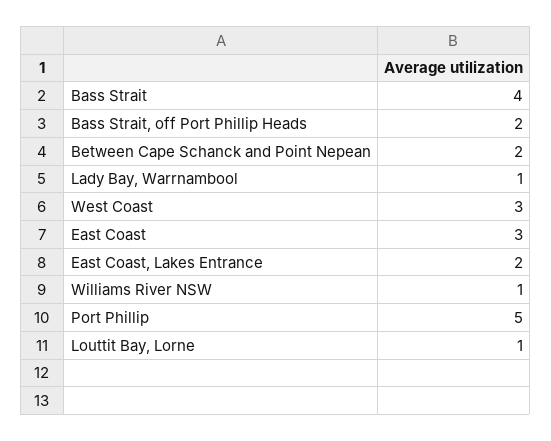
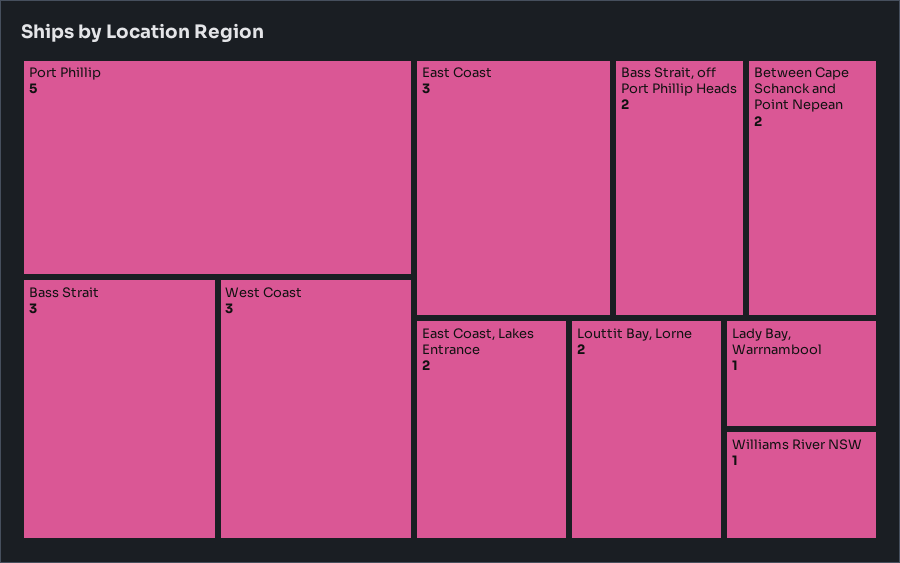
  {
-   "Bass Strait": 4,
+   "Bass Strait": 3,
    "Bass Strait, off Port Phillip Heads": 2,
    "Between Cape Schanck and Point Nepean": 2,
    "Lady Bay, Warrnambool": 1,
    "West Coast": 3,
    "East Coast": 3,
    "East Coast, Lakes Entrance": 2,
    "Williams River NSW": 1,
    "Port Phillip": 5,
-   "Louttit Bay, Lorne": 1
+   "Louttit Bay, Lorne": 2
  }

